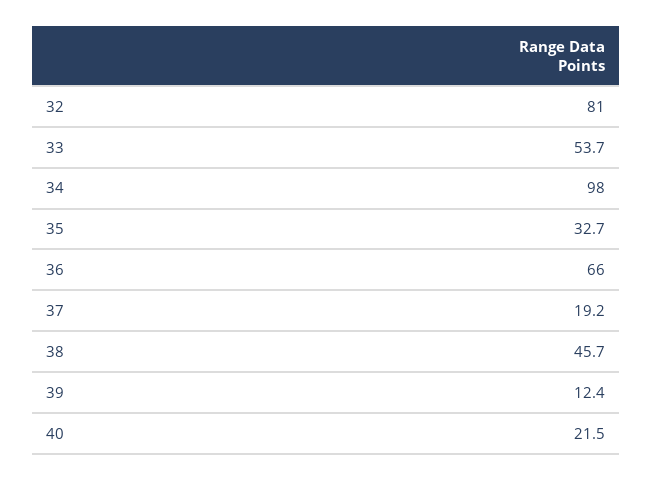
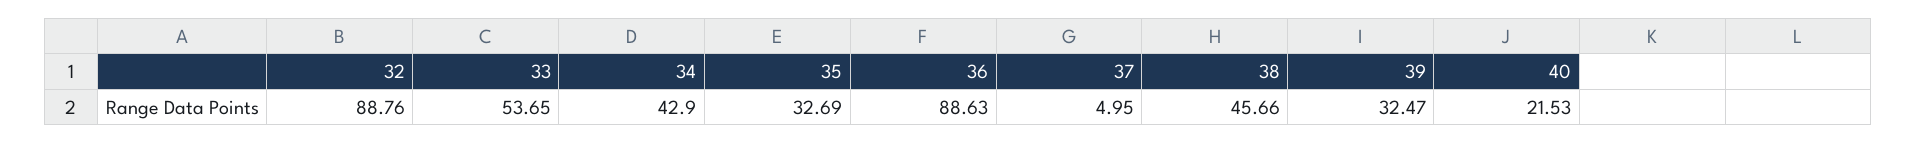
  {
-   "32": 81,
+   "32": 88.76,
    "33": 53.65,
-   "34": 98,
+   "34": 42.9,
    "35": 32.69,
-   "36": 66,
+   "36": 88.63,
-   "37": 19.2,
+   "37": 4.95,
    "38": 45.66,
-   "39": 12.4,
+   "39": 32.47,
    "40": 21.53
  }

